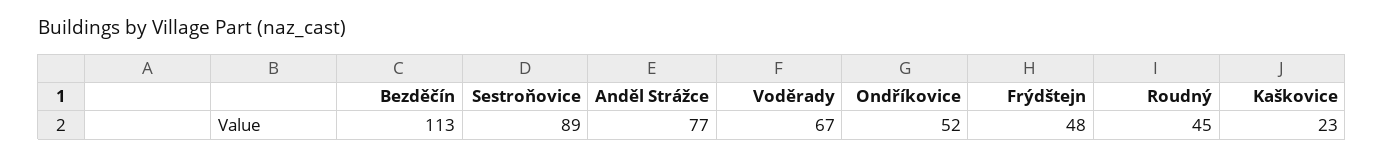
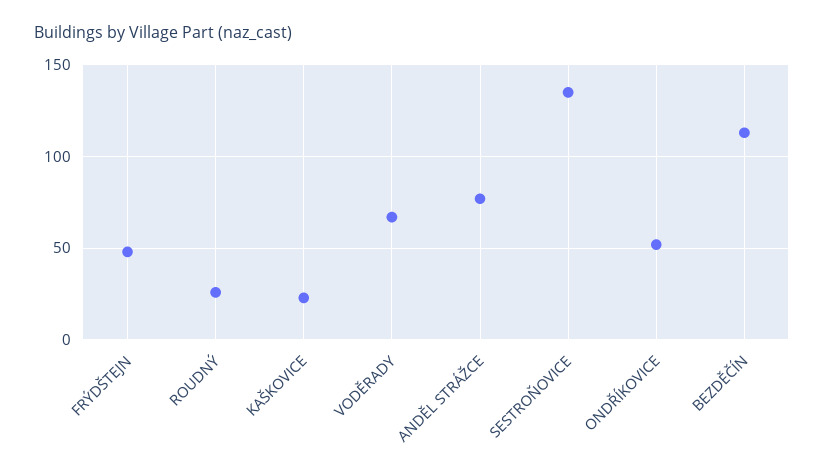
  {
    "Bezděčín": 113,
-   "Sestroňovice": 89,
+   "Sestroňovice": 135,
    "Anděl Strážce": 77,
    "Voděrady": 67,
    "Ondříkovice": 52,
    "Frýdštejn": 48,
-   "Roudný": 45,
+   "Roudný": 25,
    "Kaškovice": 23
  }

